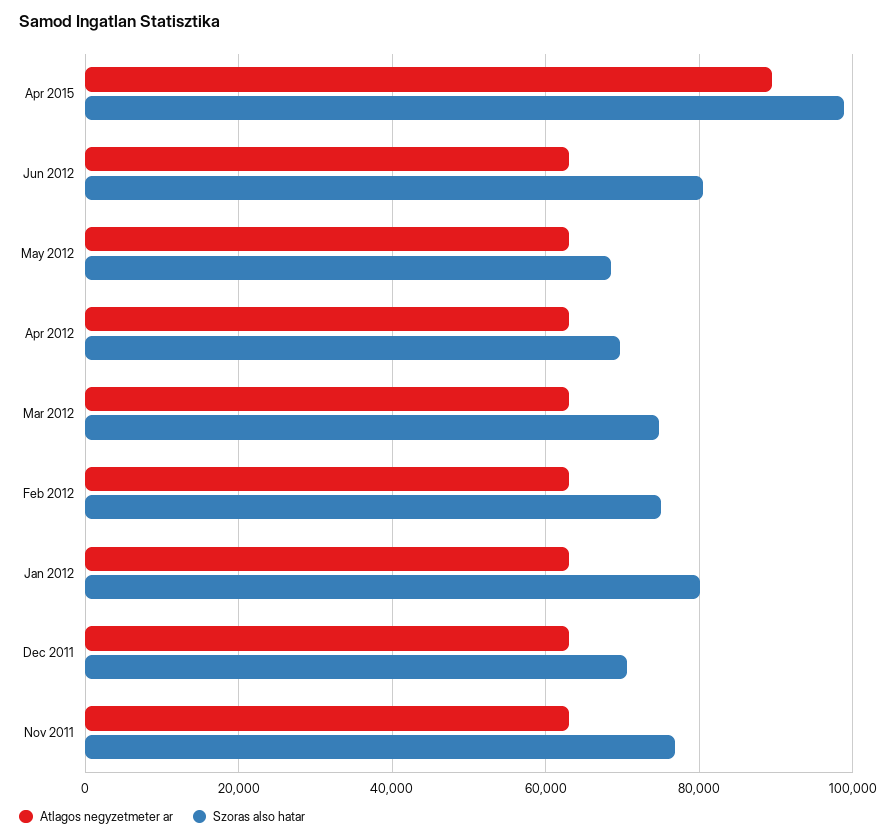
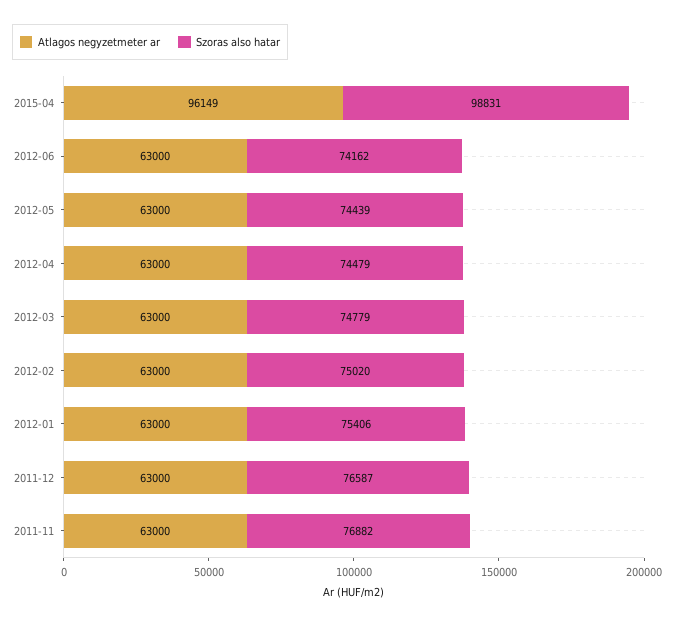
  {
    "Atlagos negyzetmeter ar": {
-     "Apr 2015": 90000,
+     "Apr 2015": 96149,
      "Jun 2012": 63000,
      "May 2012": 63000,
      "Apr 2012": 63000,
      "Mar 2012": 63000,
      "Feb 2012": 63000,
      "Jan 2012": 63000,
      "Dec 2011": 63000,
      "Nov 2011": 63000
    },
    "Szoras also hatar": {
      "Apr 2015": 98831,
-     "Jun 2012": 80000,
+     "Jun 2012": 74162,
-     "May 2012": 68000,
+     "May 2012": 74439,
-     "Apr 2012": 70000,
+     "Apr 2012": 74479,
      "Mar 2012": 74779,
      "Feb 2012": 75020,
-     "Jan 2012": 80000,
+     "Jan 2012": 75406,
-     "Dec 2011": 70000,
+     "Dec 2011": 76587,
      "Nov 2011": 76882
    }
  }

